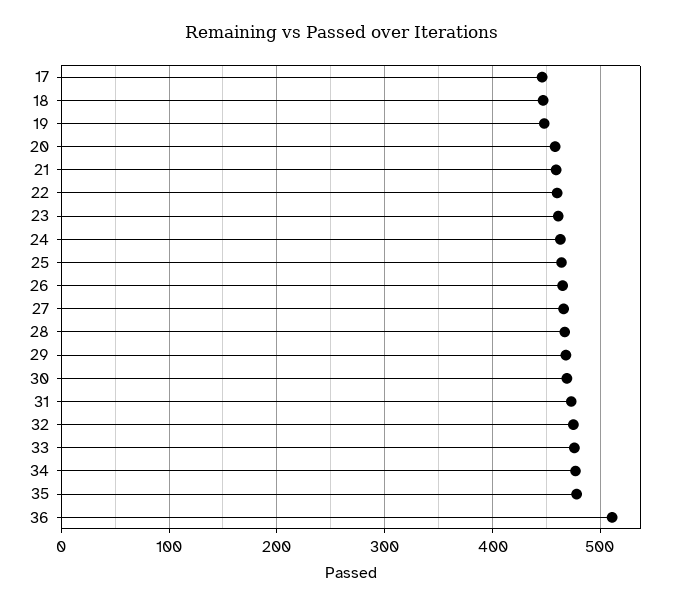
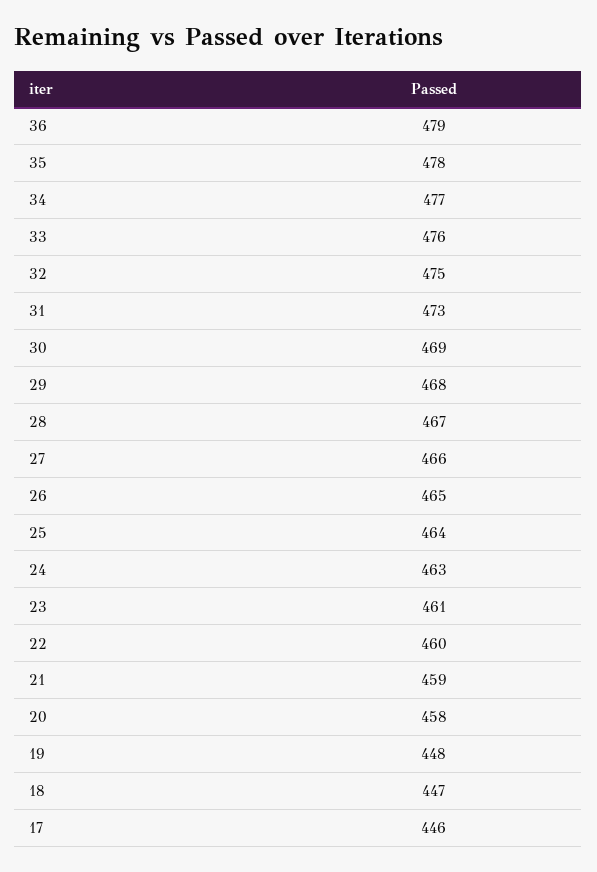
  {
    "17": 446,
    "18": 447,
    "19": 448,
    "20": 458,
    "21": 459,
    "22": 460,
    "23": 461,
    "24": 463,
    "25": 464,
    "26": 465,
    "27": 466,
    "28": 467,
    "29": 468,
    "30": 469,
    "31": 473,
    "32": 475,
    "33": 476,
    "34": 477,
    "35": 478,
-   "36": 510
+   "36": 479
  }

